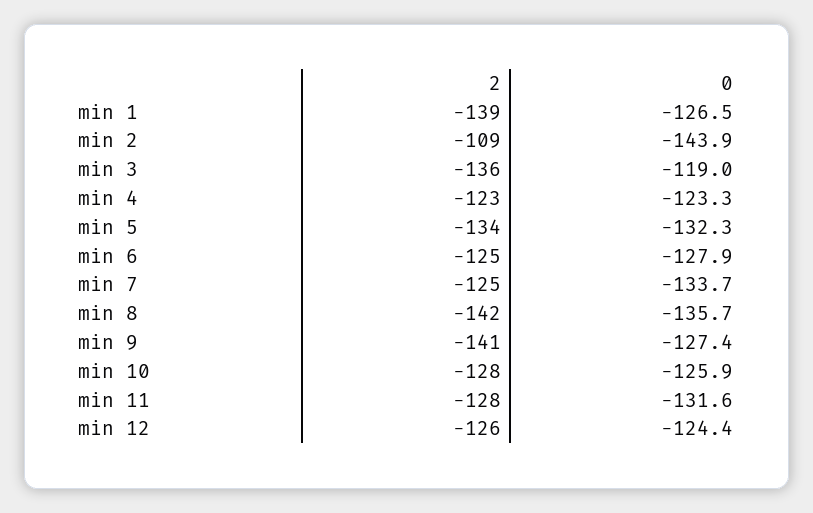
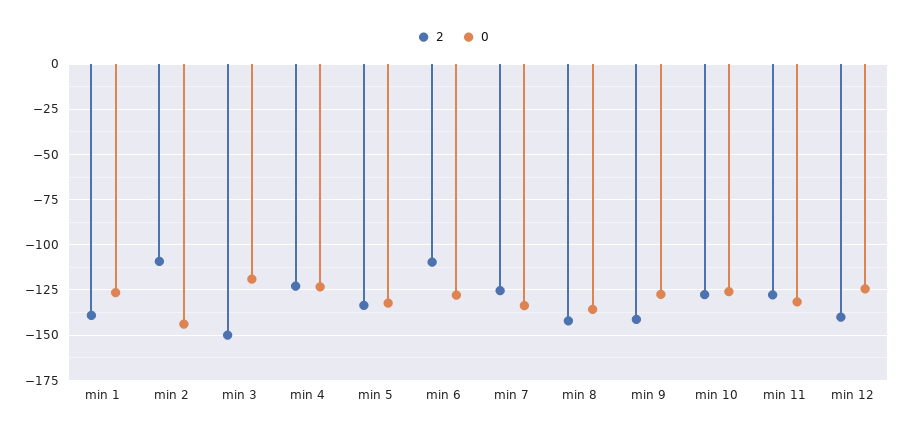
  {
    "2": {
      "min 1": -139,
      "min 2": -109,
-     "min 3": -136,
+     "min 3": -150,
      "min 4": -123,
      "min 5": -134,
-     "min 6": -125,
+     "min 6": -110,
      "min 7": -125,
      "min 8": -142,
      "min 9": -141,
      "min 10": -128,
      "min 11": -128,
-     "min 12": -126
+     "min 12": -140
    },
    "0": {
      "min 1": -126.5,
      "min 2": -143.9,
      "min 3": -119,
      "min 4": -123.3,
      "min 5": -132.3,
      "min 6": -127.9,
      "min 7": -133.7,
      "min 8": -135.7,
      "min 9": -127.4,
      "min 10": -125.9,
      "min 11": -131.6,
      "min 12": -124.4
    }
  }

